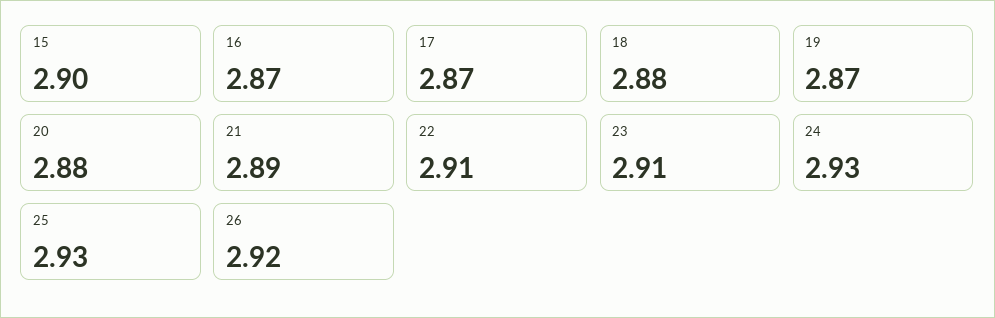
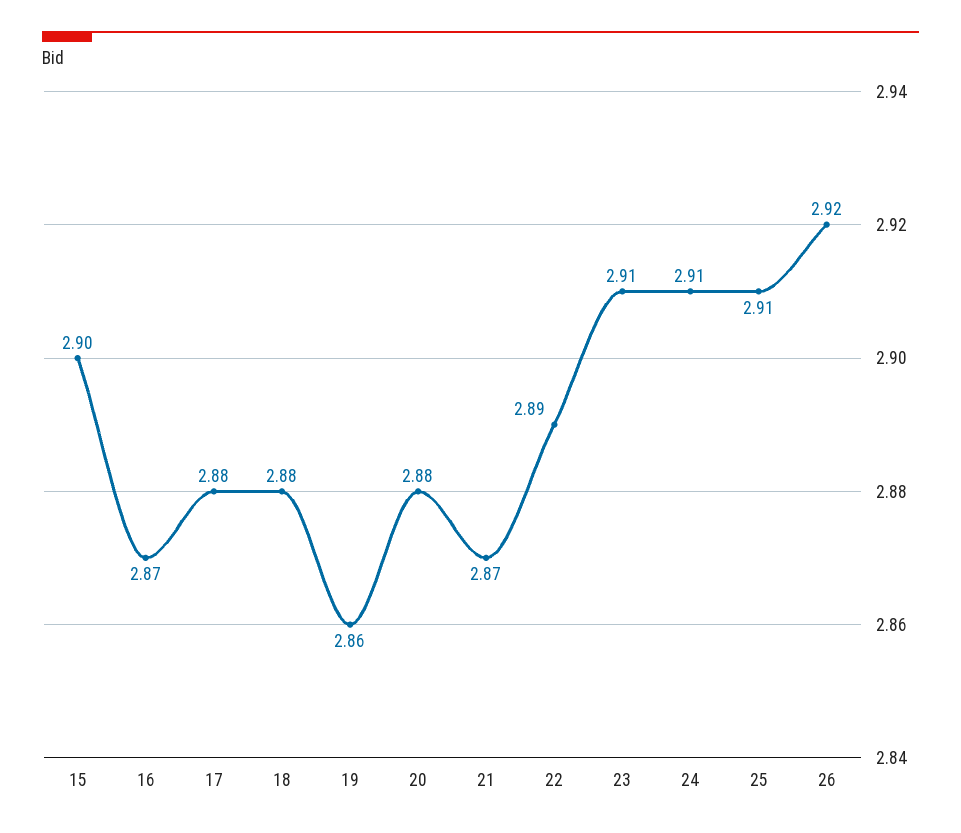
  {
    "15": 2.9,
    "16": 2.87,
-   "17": 2.87,
+   "17": 2.88,
    "18": 2.88,
-   "19": 2.87,
+   "19": 2.86,
    "20": 2.88,
-   "21": 2.89,
+   "21": 2.87,
-   "22": 2.91,
+   "22": 2.89,
    "23": 2.91,
-   "24": 2.93,
+   "24": 2.91,
-   "25": 2.93,
+   "25": 2.91,
    "26": 2.92
  }

